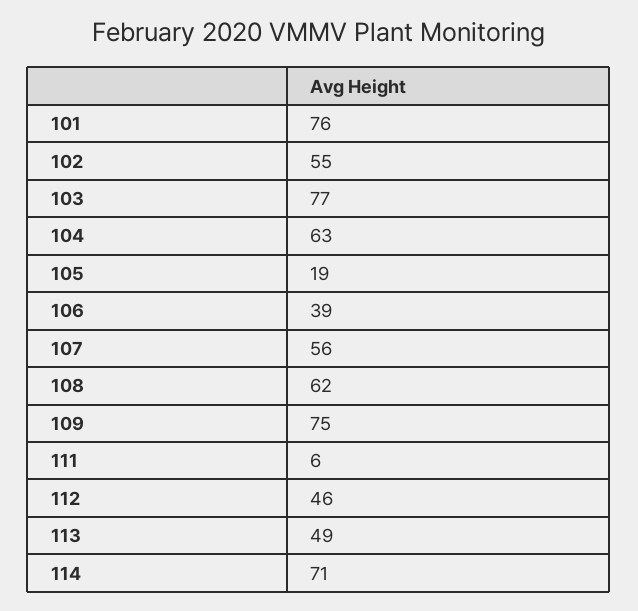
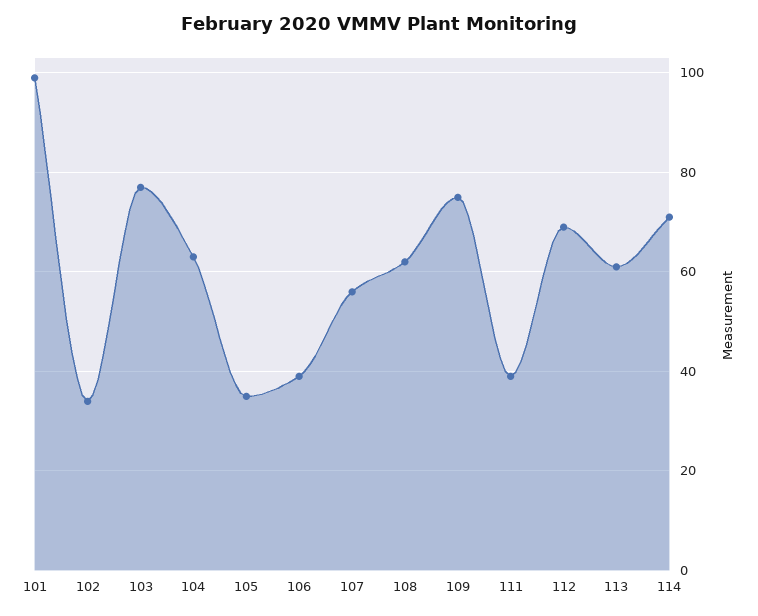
  {
-   "101": 76,
+   "101": 100,
-   "102": 55,
+   "102": 35,
    "103": 77,
    "104": 63,
-   "105": 19,
+   "105": 35,
    "106": 39,
    "107": 56,
    "108": 62,
    "109": 75,
-   "111": 6,
+   "111": 40,
-   "112": 46,
+   "112": 70,
-   "113": 49,
+   "113": 60,
    "114": 71
  }

